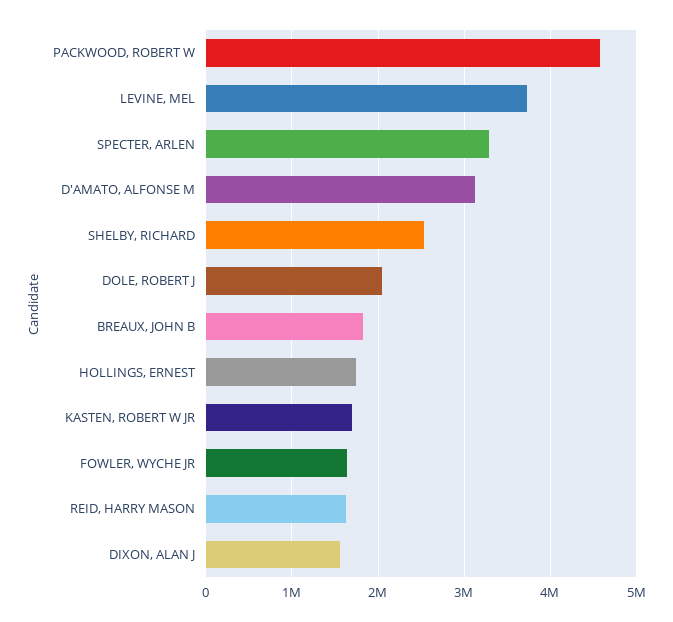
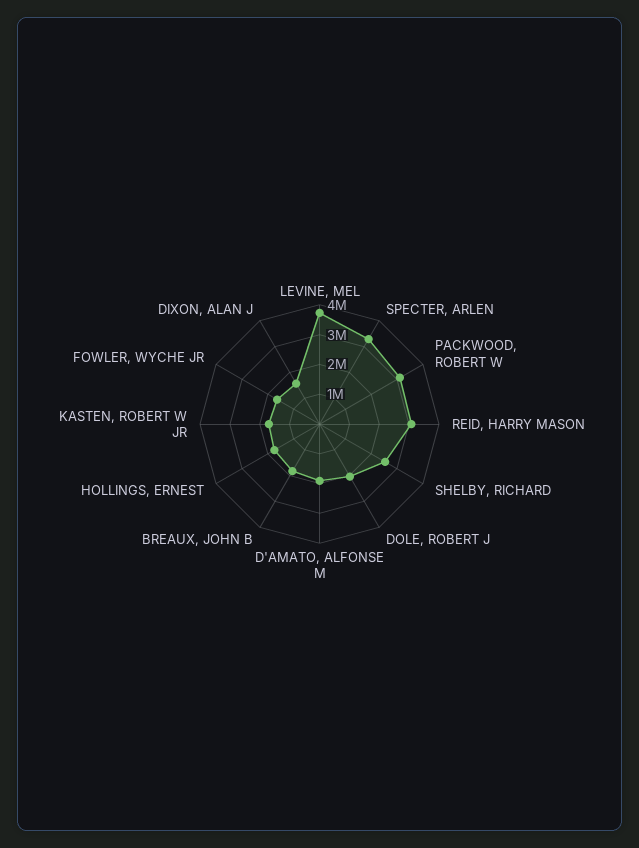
  {
-   "PACKWOOD, ROBERT W": 4600000,
+   "PACKWOOD, ROBERT W": 3000000,
    "LEVINE, MEL": 3700000,
    "SPECTER, ARLEN": 3300000,
-   "D'AMATO, ALFONSE M": 3100000,
+   "D'AMATO, ALFONSE M": 2000000,
    "SHELBY, RICHARD": 2500000,
    "DOLE, ROBERT J": 2000000,
    "BREAUX, JOHN B": 1800000,
    "HOLLINGS, ERNEST": 1700000,
    "KASTEN, ROBERT W JR": 1700000,
    "FOWLER, WYCHE JR": 1600000,
-   "REID, HARRY MASON": 1600000,
+   "REID, HARRY MASON": 3000000,
    "DIXON, ALAN J": 1600000
  }

